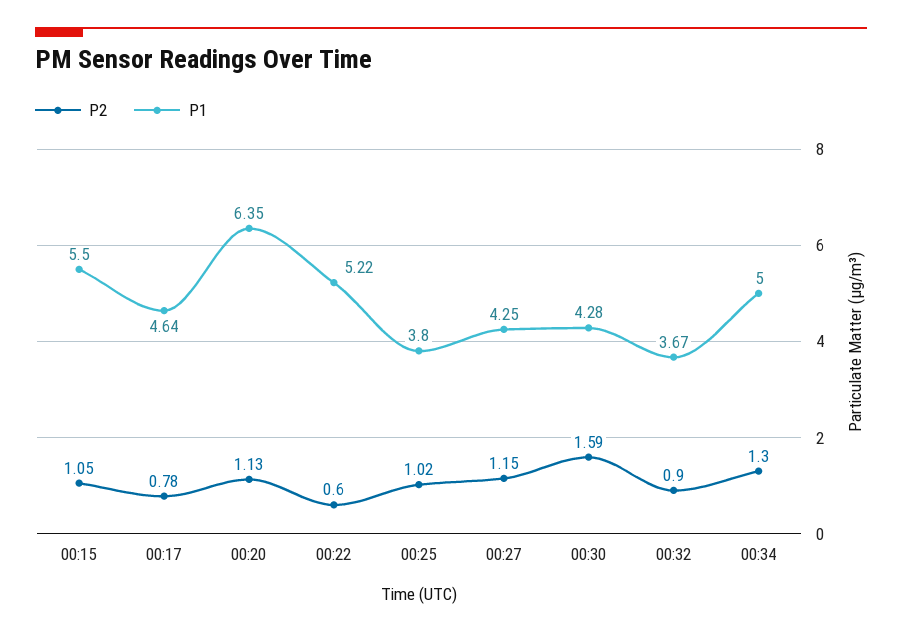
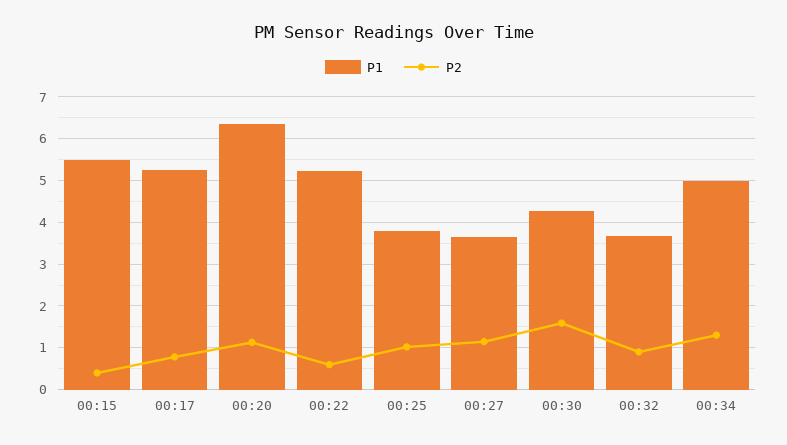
  {
    "P2": {
-     "00:15": 1.05,
+     "00:15": 0.4,
      "00:17": 0.78,
      "00:20": 1.13,
      "00:22": 0.6,
      "00:25": 1.02,
      "00:27": 1.15,
      "00:30": 1.59,
      "00:32": 0.9,
      "00:34": 1.3
    },
    "P1": {
      "00:15": 5.5,
-     "00:17": 4.64,
+     "00:17": 5.2,
      "00:20": 6.35,
      "00:22": 5.22,
      "00:25": 3.8,
-     "00:27": 4.25,
+     "00:27": 3.6,
      "00:30": 4.28,
      "00:32": 3.67,
      "00:34": 5
    }
  }

